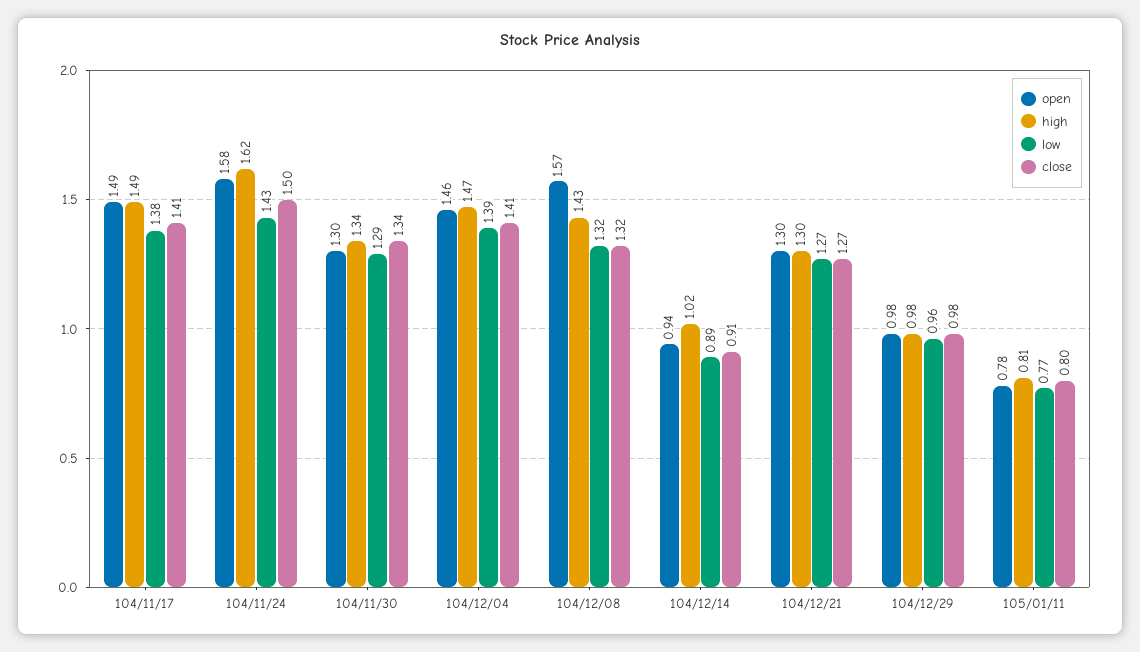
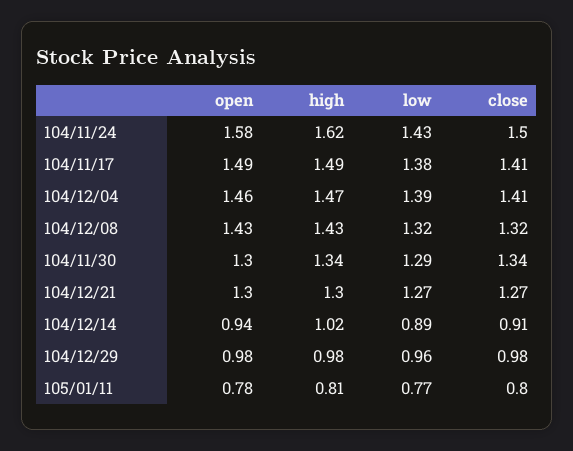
  {
    "open": {
      "104/11/17": 1.49,
      "104/11/24": 1.58,
      "104/11/30": 1.3,
      "104/12/04": 1.46,
-     "104/12/08": 1.57,
+     "104/12/08": 1.43,
      "104/12/14": 0.94,
      "104/12/21": 1.3,
      "104/12/29": 0.98,
      "105/01/11": 0.78
    },
    "high": {
      "104/11/17": 1.49,
      "104/11/24": 1.62,
      "104/11/30": 1.34,
      "104/12/04": 1.47,
      "104/12/08": 1.43,
      "104/12/14": 1.02,
      "104/12/21": 1.3,
      "104/12/29": 0.98,
      "105/01/11": 0.81
    },
    "low": {
      "104/11/17": 1.38,
      "104/11/24": 1.43,
      "104/11/30": 1.29,
      "104/12/04": 1.39,
      "104/12/08": 1.32,
      "104/12/14": 0.89,
      "104/12/21": 1.27,
      "104/12/29": 0.96,
      "105/01/11": 0.77
    },
    "close": {
      "104/11/17": 1.41,
      "104/11/24": 1.5,
      "104/11/30": 1.34,
      "104/12/04": 1.41,
      "104/12/08": 1.32,
      "104/12/14": 0.91,
      "104/12/21": 1.27,
      "104/12/29": 0.98,
      "105/01/11": 0.8
    }
  }

